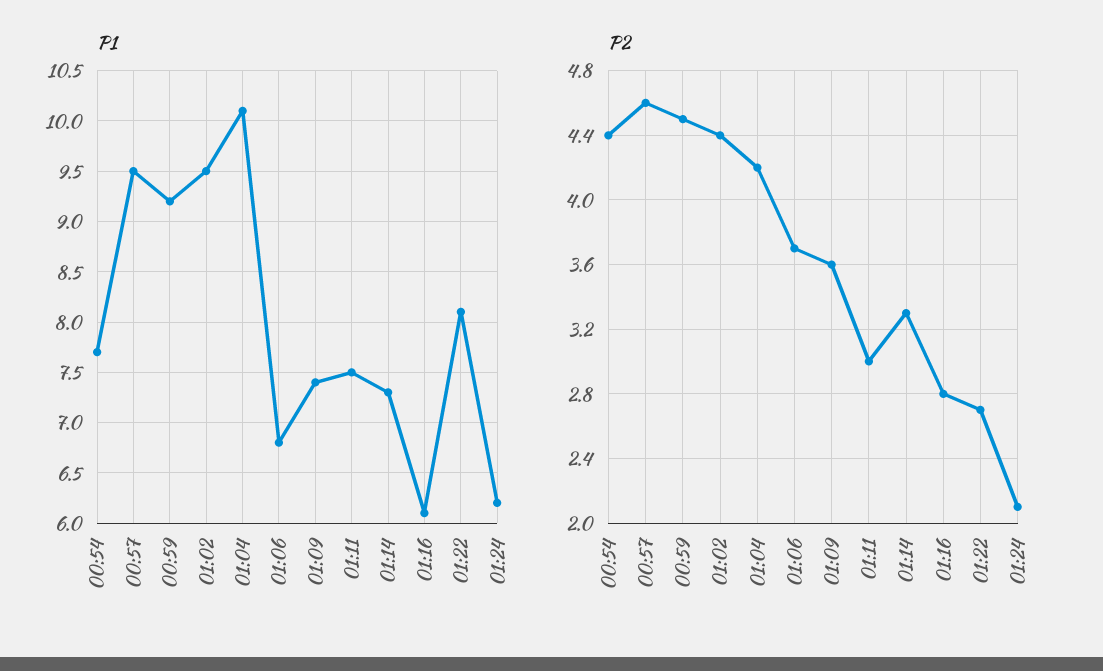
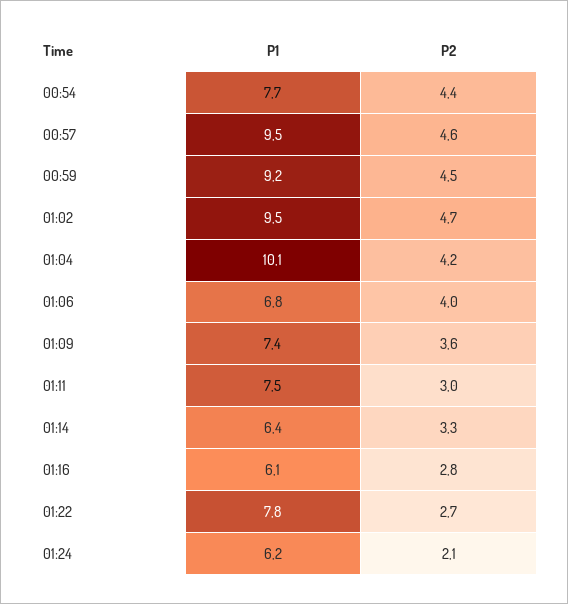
  {
    "P1": {
      "00:54": 7.7,
      "00:57": 9.5,
      "00:59": 9.2,
      "01:02": 9.5,
      "01:04": 10.1,
      "01:06": 6.8,
      "01:09": 7.4,
      "01:11": 7.5,
-     "01:14": 7.3,
+     "01:14": 6.4,
      "01:16": 6.1,
-     "01:22": 8.1,
+     "01:22": 7.8,
      "01:24": 6.2
    },
    "P2": {
      "00:54": 4.4,
      "00:57": 4.6,
      "00:59": 4.5,
-     "01:02": 4.4,
+     "01:02": 4.7,
      "01:04": 4.2,
-     "01:06": 3.7,
+     "01:06": 4,
      "01:09": 3.6,
      "01:11": 3,
      "01:14": 3.3,
      "01:16": 2.8,
      "01:22": 2.7,
      "01:24": 2.1
    }
  }

